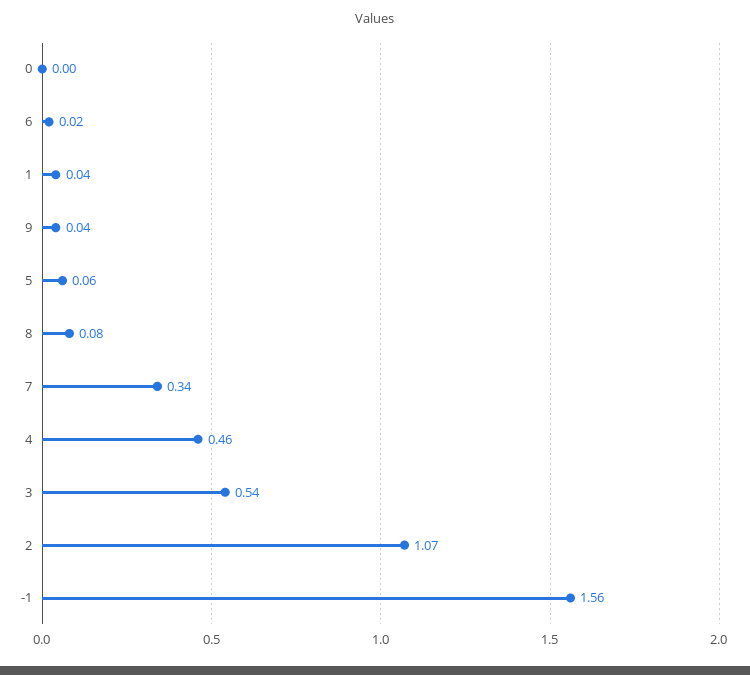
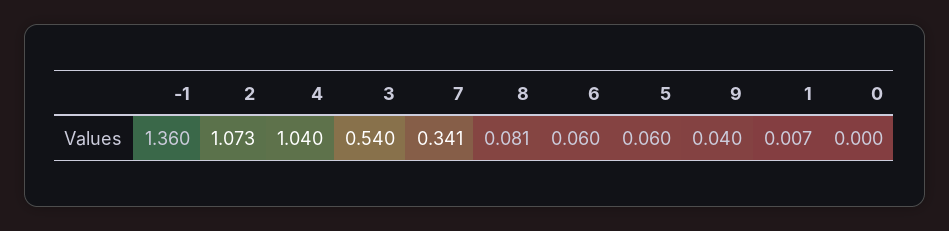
  {
    "0": 0,
-   "6": 0.02,
+   "6": 0.06,
-   "1": 0.04,
+   "1": 0.007,
    "9": 0.04,
    "5": 0.06,
    "8": 0.081,
    "7": 0.341,
-   "4": 0.46,
+   "4": 1.04,
    "3": 0.54,
    "2": 1.073,
-   "-1": 1.56
+   "-1": 1.36
  }

